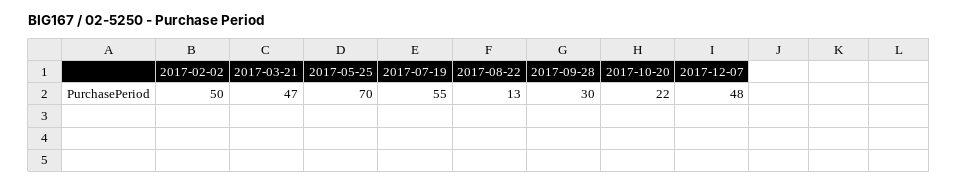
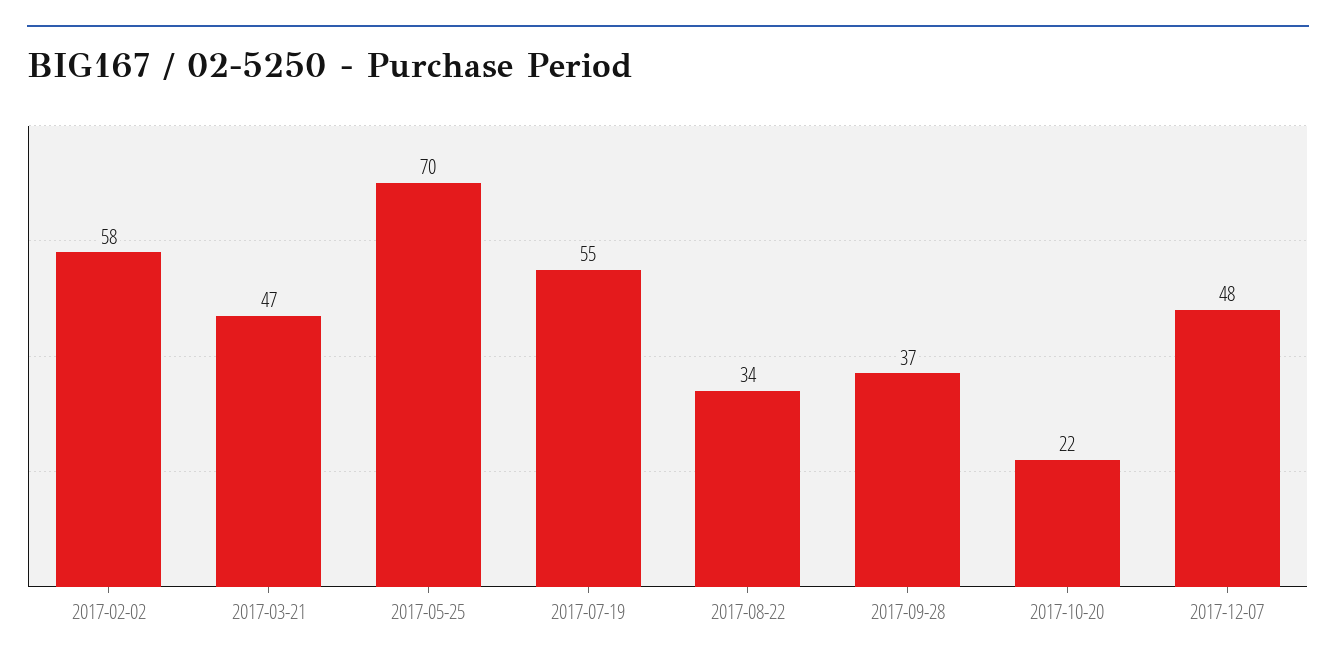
  {
-   "2017-02-02": 50,
+   "2017-02-02": 58,
    "2017-03-21": 47,
    "2017-05-25": 70,
    "2017-07-19": 55,
-   "2017-08-22": 13,
+   "2017-08-22": 34,
-   "2017-09-28": 30,
+   "2017-09-28": 37,
    "2017-10-20": 22,
    "2017-12-07": 48
  }

